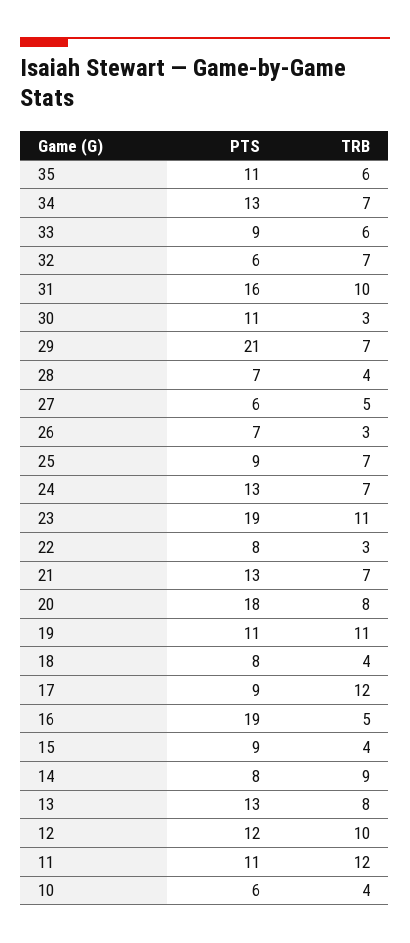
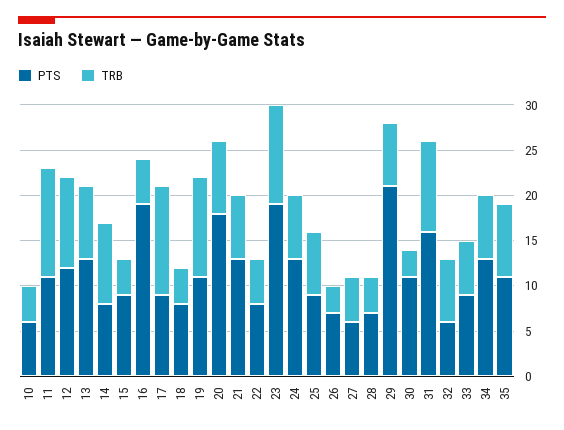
  {
    "PTS": {
      "35": 11,
      "34": 13,
      "33": 9,
      "32": 6,
      "31": 16,
      "30": 11,
      "29": 21,
      "28": 7,
      "27": 6,
      "26": 7,
      "25": 9,
      "24": 13,
      "23": 19,
      "22": 8,
      "21": 13,
      "20": 18,
      "19": 11,
      "18": 8,
      "17": 9,
      "16": 19,
      "15": 9,
      "14": 8,
      "13": 13,
      "12": 12,
      "11": 11,
      "10": 6
    },
    "TRB": {
-     "35": 6,
+     "35": 8,
      "34": 7,
      "33": 6,
      "32": 7,
      "31": 10,
      "30": 3,
      "29": 7,
      "28": 4,
      "27": 5,
      "26": 3,
      "25": 7,
      "24": 7,
      "23": 11,
-     "22": 3,
+     "22": 5,
      "21": 7,
      "20": 8,
      "19": 11,
      "18": 4,
      "17": 12,
      "16": 5,
      "15": 4,
      "14": 9,
      "13": 8,
      "12": 10,
      "11": 12,
      "10": 4
    }
  }

